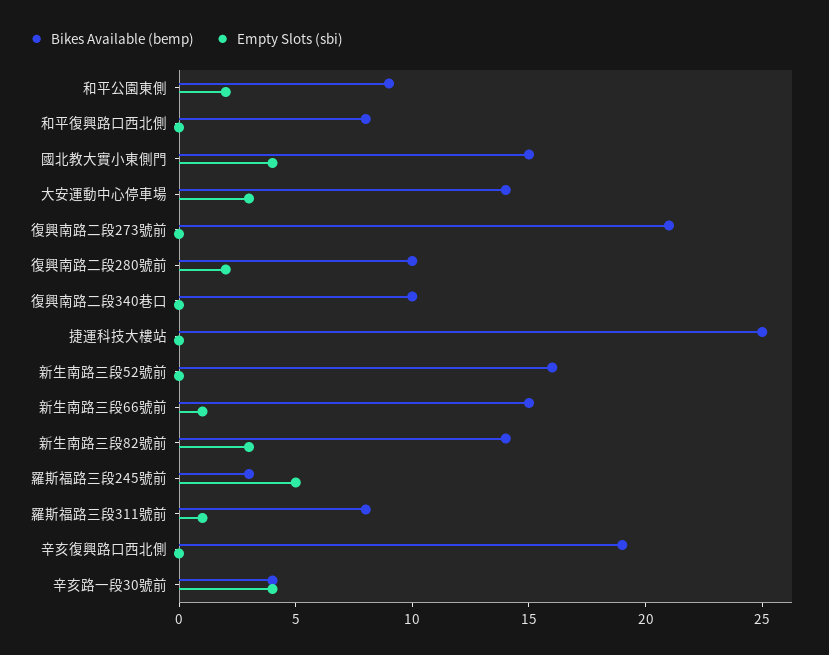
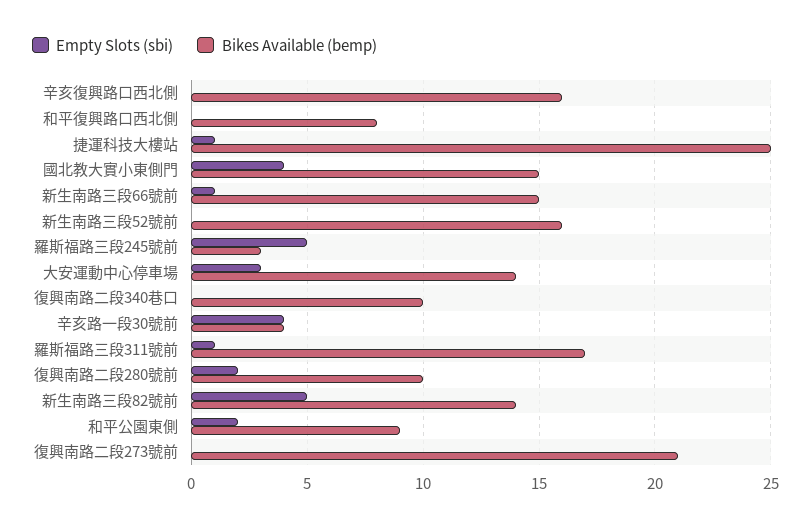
  {
    "Bikes Available (bemp)": {
      "和平公園東側": 9,
      "和平復興路口西北側": 8,
      "國北教大實小東側門": 15,
      "大安運動中心停車場": 14,
      "復興南路二段273號前": 21,
      "復興南路二段280號前": 10,
      "復興南路二段340巷口": 10,
      "捷運科技大樓站": 25,
      "新生南路三段52號前": 16,
      "新生南路三段66號前": 15,
      "新生南路三段82號前": 14,
      "羅斯福路三段245號前": 3,
-     "羅斯福路三段311號前": 8,
+     "羅斯福路三段311號前": 17,
-     "辛亥復興路口西北側": 19,
+     "辛亥復興路口西北側": 16,
      "辛亥路一段30號前": 4
    },
    "Empty Slots (sbi)": {
      "和平公園東側": 2,
      "和平復興路口西北側": 0,
      "國北教大實小東側門": 4,
      "大安運動中心停車場": 3,
      "復興南路二段273號前": 0,
      "復興南路二段280號前": 2,
      "復興南路二段340巷口": 0,
-     "捷運科技大樓站": 0,
+     "捷運科技大樓站": 1,
      "新生南路三段52號前": 0,
      "新生南路三段66號前": 1,
-     "新生南路三段82號前": 3,
+     "新生南路三段82號前": 5,
      "羅斯福路三段245號前": 5,
      "羅斯福路三段311號前": 1,
      "辛亥復興路口西北側": 0,
      "辛亥路一段30號前": 4
    }
  }

